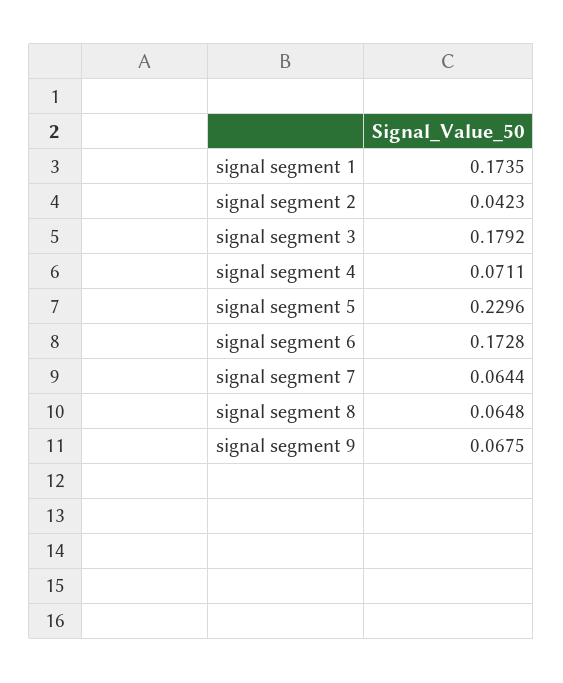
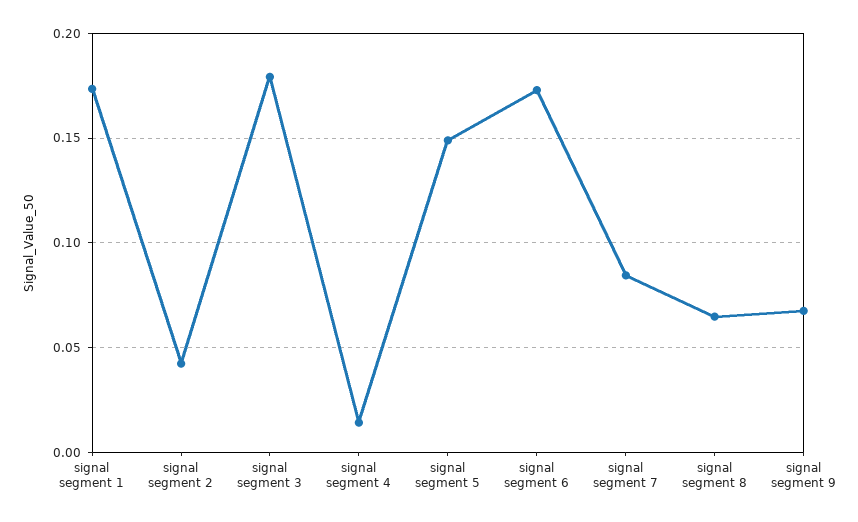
  {
    "signal segment 1": 0.1735,
    "signal segment 2": 0.0423,
    "signal segment 3": 0.1792,
-   "signal segment 4": 0.0711,
+   "signal segment 4": 0.015,
-   "signal segment 5": 0.2296,
+   "signal segment 5": 0.15,
    "signal segment 6": 0.1728,
-   "signal segment 7": 0.0644,
+   "signal segment 7": 0.085,
    "signal segment 8": 0.0648,
    "signal segment 9": 0.0675
  }

